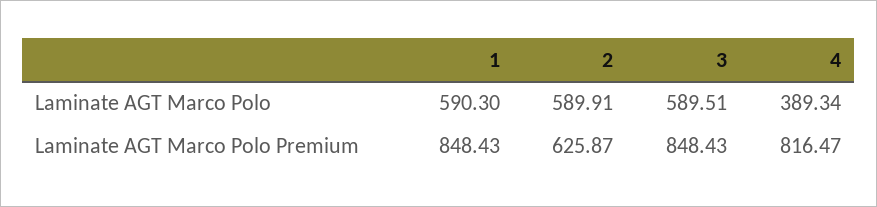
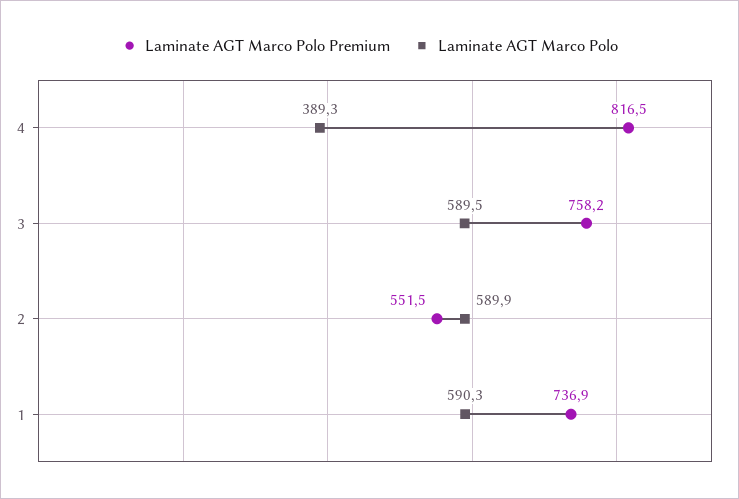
  {
    "Laminate AGT Marco Polo": {
      "1": 590.3,
      "2": 589.91,
      "3": 589.51,
      "4": 389.34
    },
    "Laminate AGT Marco Polo Premium": {
-     "1": 848.43,
+     "1": 736.9,
-     "2": 625.87,
+     "2": 551.5,
-     "3": 848.43,
+     "3": 758.2,
      "4": 816.47
    }
  }

